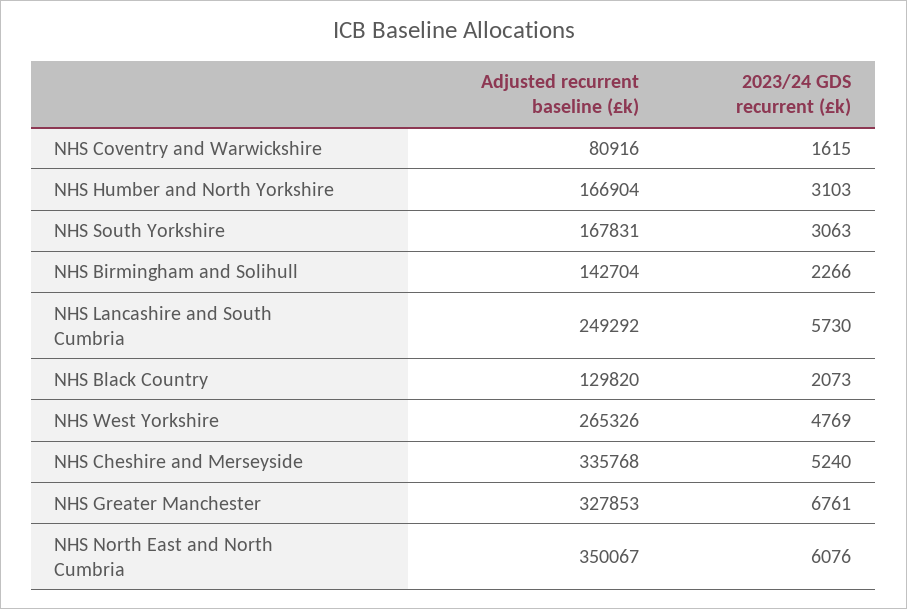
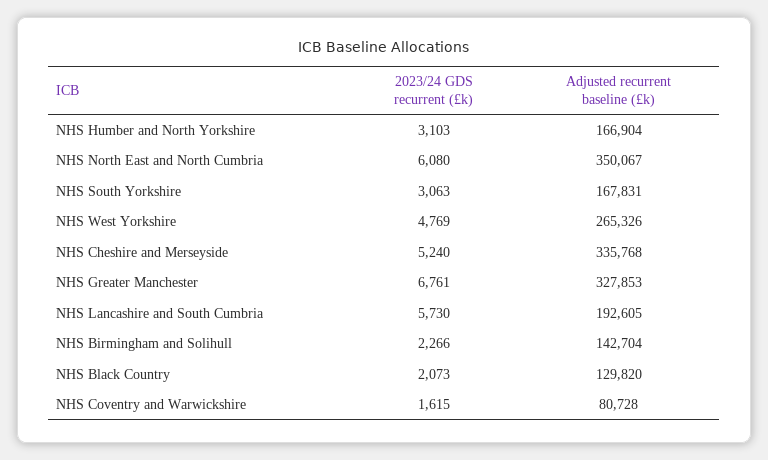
  {
    "Adjusted recurrent baseline (£k)": {
-     "NHS Coventry and Warwickshire": 80916,
+     "NHS Coventry and Warwickshire": 80728,
      "NHS Humber and North Yorkshire": 166904,
      "NHS South Yorkshire": 167831,
      "NHS Birmingham and Solihull": 142704,
-     "NHS Lancashire and South Cumbria": 249292,
+     "NHS Lancashire and South Cumbria": 192605,
      "NHS Black Country": 129820,
      "NHS West Yorkshire": 265326,
      "NHS Cheshire and Merseyside": 335768,
      "NHS Greater Manchester": 327853,
      "NHS North East and North Cumbria": 350067
    },
    "2023/24 GDS recurrent (£k)": {
      "NHS Coventry and Warwickshire": 1615,
      "NHS Humber and North Yorkshire": 3103,
      "NHS South Yorkshire": 3063,
      "NHS Birmingham and Solihull": 2266,
      "NHS Lancashire and South Cumbria": 5730,
      "NHS Black Country": 2073,
      "NHS West Yorkshire": 4769,
      "NHS Cheshire and Merseyside": 5240,
      "NHS Greater Manchester": 6761,
-     "NHS North East and North Cumbria": 6076
+     "NHS North East and North Cumbria": 6080
    }
  }

